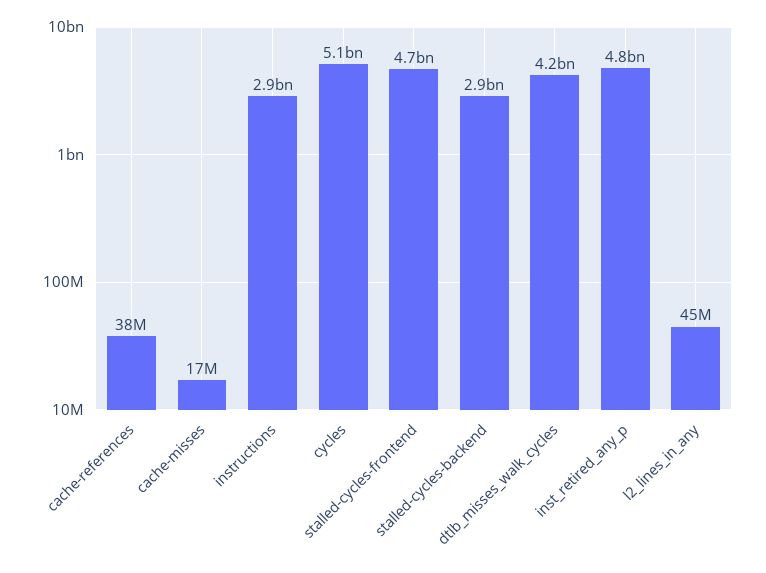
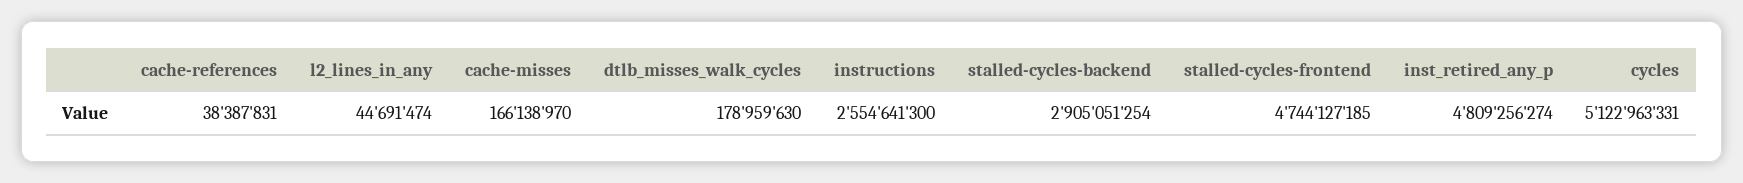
  {
    "cache-references": 38387831,
-   "cache-misses": 17000000,
+   "cache-misses": 166138970,
-   "instructions": 2900000000,
+   "instructions": 2554641300,
    "cycles": 5122963331,
    "stalled-cycles-frontend": 4744127185,
    "stalled-cycles-backend": 2905051254,
-   "dtlb_misses_walk_cycles": 4200000000,
+   "dtlb_misses_walk_cycles": 178959630,
    "inst_retired_any_p": 4809256274,
    "l2_lines_in_any": 44691474
  }

